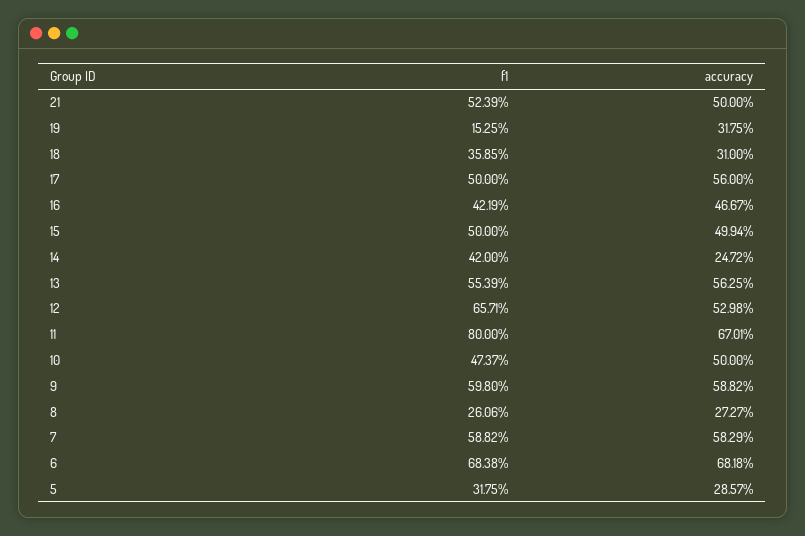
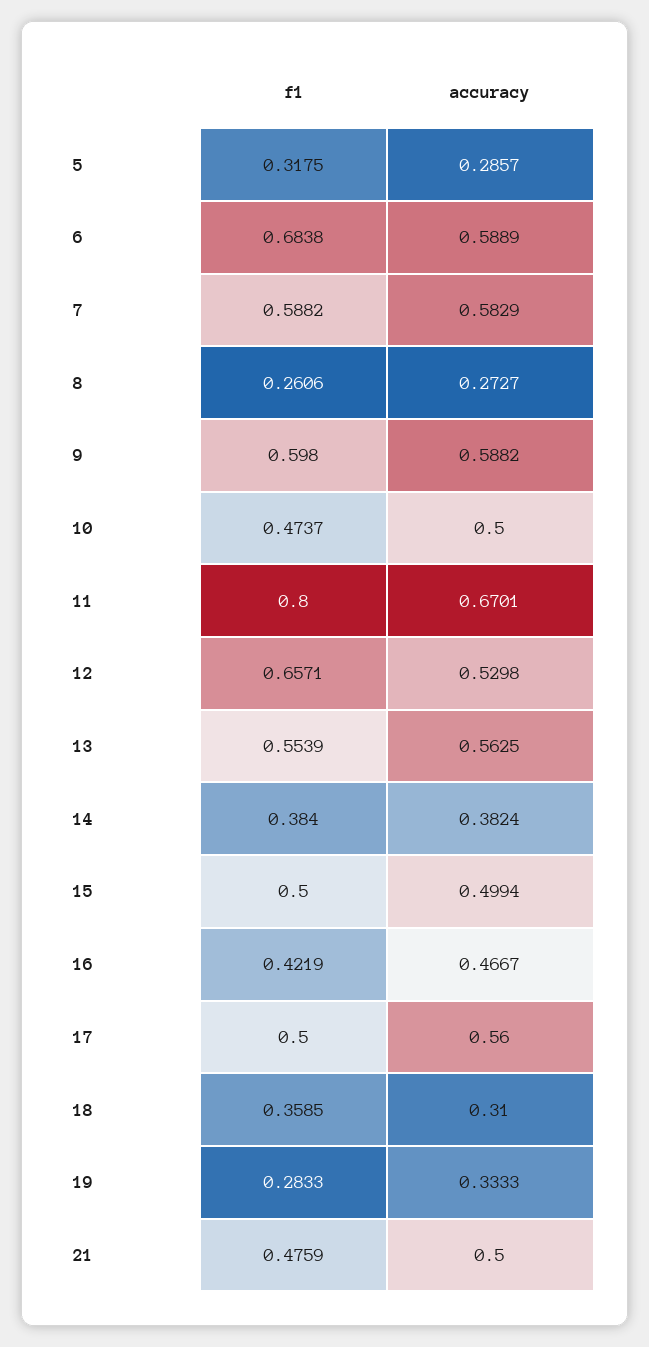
  {
    "f1": {
-     "21": 0.5239,
+     "21": 0.4759,
-     "19": 0.1525,
+     "19": 0.2833,
      "18": 0.3585,
      "17": 0.5,
      "16": 0.4219,
      "15": 0.5,
-     "14": 0.42,
+     "14": 0.384,
      "13": 0.5539,
      "12": 0.6571,
      "11": 0.8,
      "10": 0.4737,
      "9": 0.598,
      "8": 0.2606,
      "7": 0.5882,
      "6": 0.6838,
      "5": 0.3175
    },
    "accuracy": {
      "21": 0.5,
-     "19": 0.3175,
+     "19": 0.3333,
      "18": 0.31,
      "17": 0.56,
      "16": 0.4667,
      "15": 0.4994,
-     "14": 0.2472,
+     "14": 0.3824,
      "13": 0.5625,
      "12": 0.5298,
      "11": 0.6701,
      "10": 0.5,
      "9": 0.5882,
      "8": 0.2727,
      "7": 0.5829,
-     "6": 0.6818,
+     "6": 0.5889,
      "5": 0.2857
    }
  }

